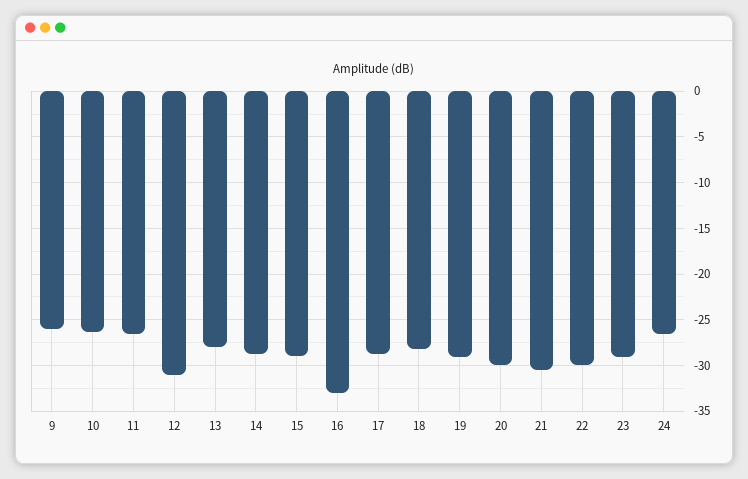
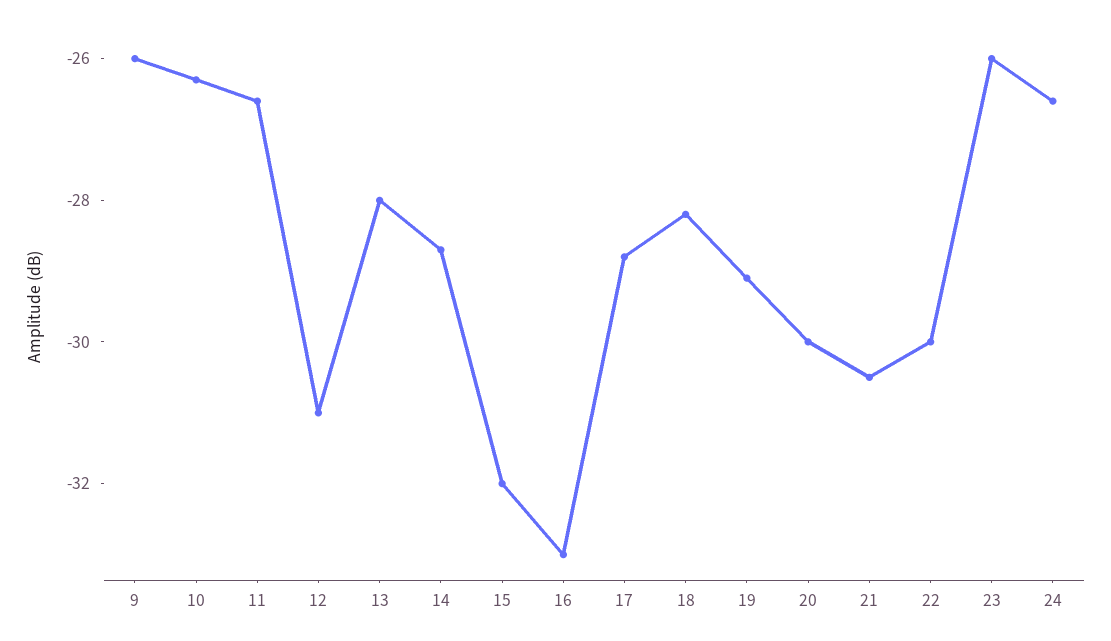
  {
    "9": -26,
    "10": -26.5,
    "11": -26.5,
    "12": -31,
    "13": -28,
    "14": -28.5,
-   "15": -29,
+   "15": -32,
    "16": -33,
    "17": -29,
    "18": -28,
    "19": -29,
    "20": -30,
    "21": -30.5,
    "22": -30,
-   "23": -29,
+   "23": -26,
    "24": -26.5
  }

